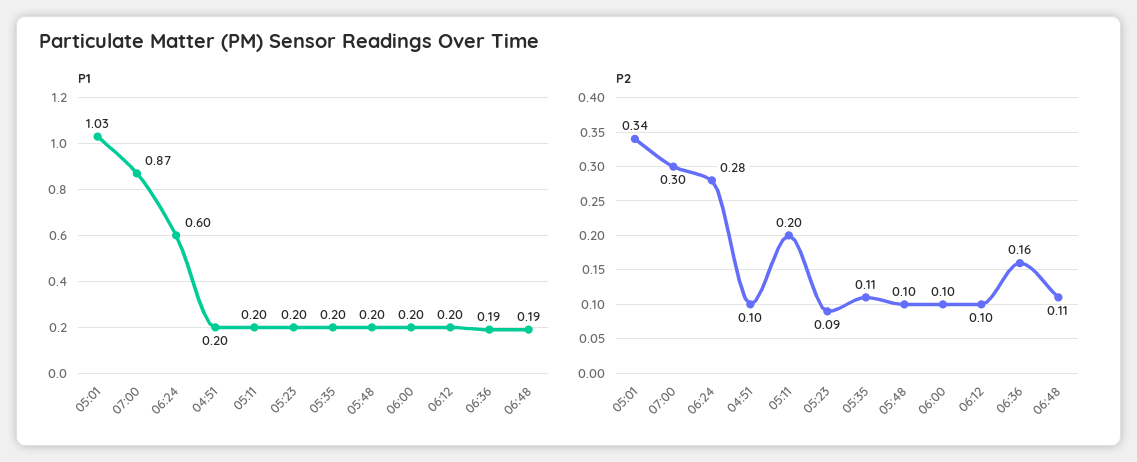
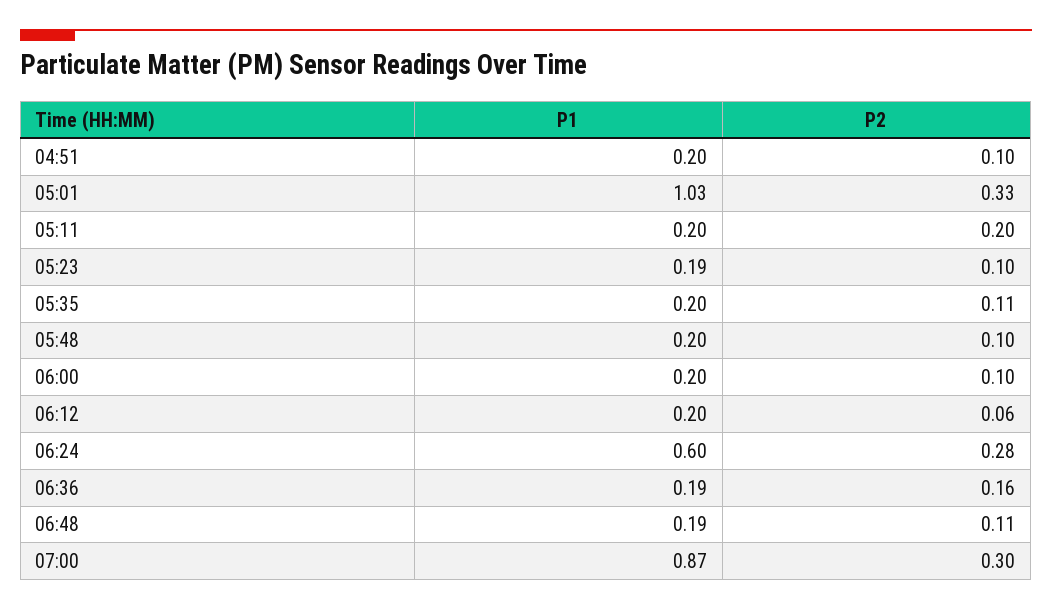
  {
    "P1": {
      "05:01": 1.03,
      "07:00": 0.87,
      "06:24": 0.6,
      "04:51": 0.2,
      "05:11": 0.2,
-     "05:23": 0.2,
+     "05:23": 0.19,
      "05:35": 0.2,
      "05:48": 0.2,
      "06:00": 0.2,
      "06:12": 0.2,
      "06:36": 0.19,
      "06:48": 0.19
    },
    "P2": {
-     "05:01": 0.34,
+     "05:01": 0.33,
      "07:00": 0.3,
      "06:24": 0.28,
      "04:51": 0.1,
      "05:11": 0.2,
-     "05:23": 0.09,
+     "05:23": 0.1,
      "05:35": 0.11,
      "05:48": 0.1,
      "06:00": 0.1,
-     "06:12": 0.1,
+     "06:12": 0.06,
      "06:36": 0.16,
      "06:48": 0.11
    }
  }

